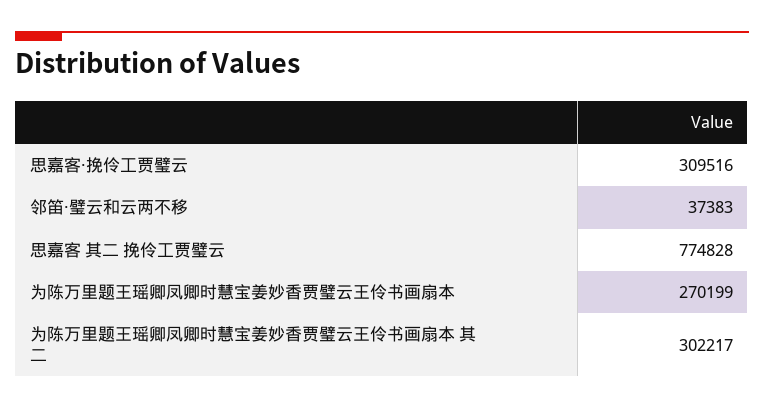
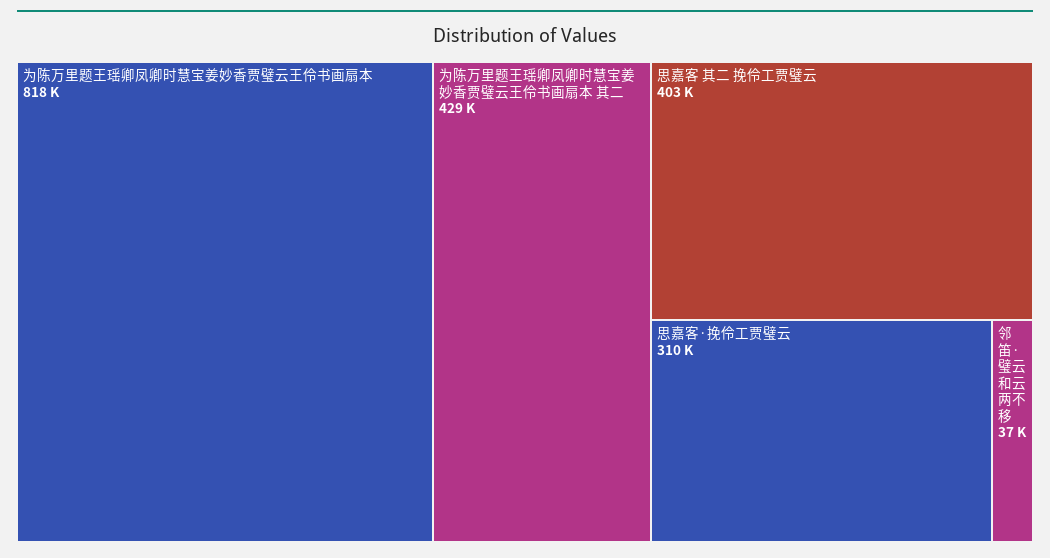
  {
    "思嘉客·挽伶工贾璧云": 309516,
    "邻笛·璧云和云两不移": 37383,
-   "思嘉客 其二 挽伶工贾璧云": 774828,
+   "思嘉客 其二 挽伶工贾璧云": 403000,
-   "为陈万里题王瑶卿凤卿时慧宝姜妙香贾璧云王伶书画扇本": 270199,
+   "为陈万里题王瑶卿凤卿时慧宝姜妙香贾璧云王伶书画扇本": 818000,
-   "为陈万里题王瑶卿凤卿时慧宝姜妙香贾璧云王伶书画扇本 其二": 302217
+   "为陈万里题王瑶卿凤卿时慧宝姜妙香贾璧云王伶书画扇本 其二": 429000
  }

